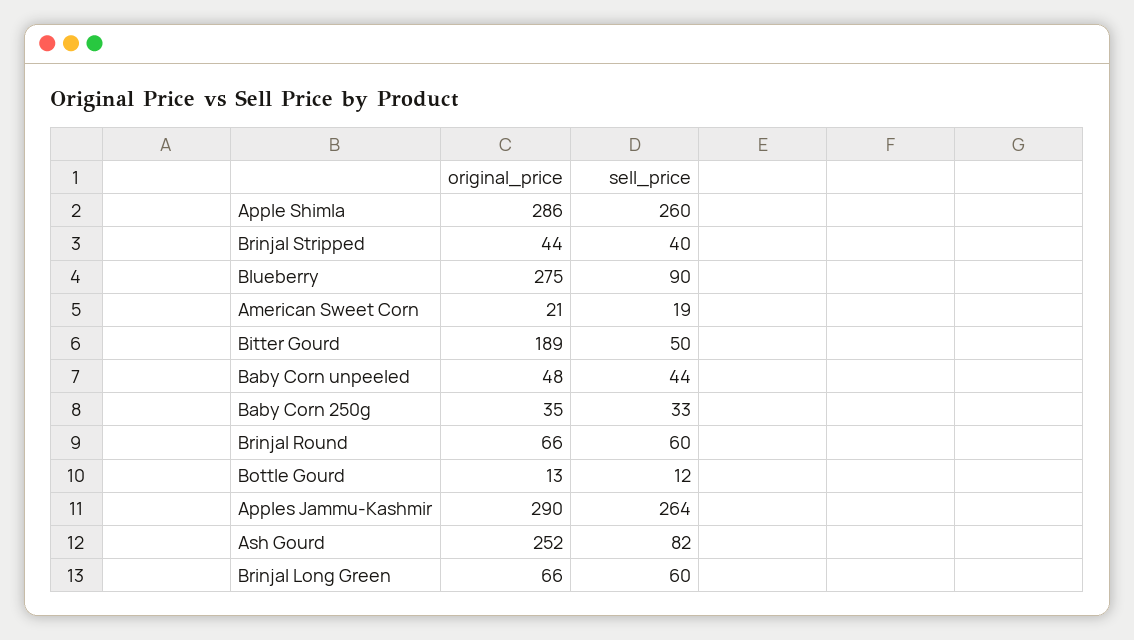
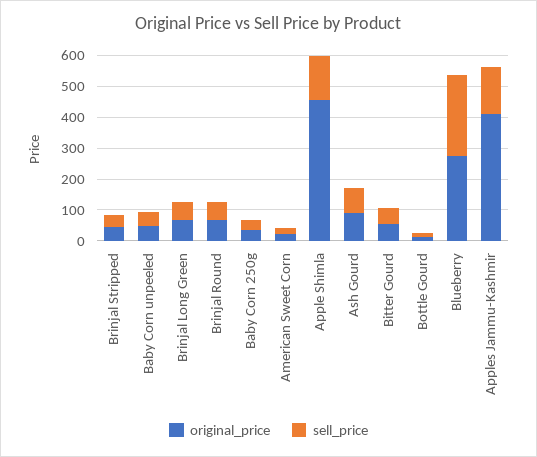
  {
    "original_price": {
-     "Apple Shimla": 286,
+     "Apple Shimla": 450,
      "Brinjal Stripped": 44,
      "Blueberry": 275,
      "American Sweet Corn": 21,
-     "Bitter Gourd": 189,
+     "Bitter Gourd": 50,
      "Baby Corn unpeeled": 48,
      "Baby Corn 250g": 35,
      "Brinjal Round": 66,
      "Bottle Gourd": 13,
-     "Apples Jammu-Kashmir": 290,
+     "Apples Jammu-Kashmir": 400,
-     "Ash Gourd": 252,
+     "Ash Gourd": 100,
      "Brinjal Long Green": 66
    },
    "sell_price": {
-     "Apple Shimla": 260,
+     "Apple Shimla": 150,
      "Brinjal Stripped": 40,
-     "Blueberry": 90,
+     "Blueberry": 250,
      "American Sweet Corn": 19,
      "Bitter Gourd": 50,
      "Baby Corn unpeeled": 44,
      "Baby Corn 250g": 33,
      "Brinjal Round": 60,
      "Bottle Gourd": 12,
-     "Apples Jammu-Kashmir": 264,
+     "Apples Jammu-Kashmir": 150,
      "Ash Gourd": 82,
      "Brinjal Long Green": 60
    }
  }

